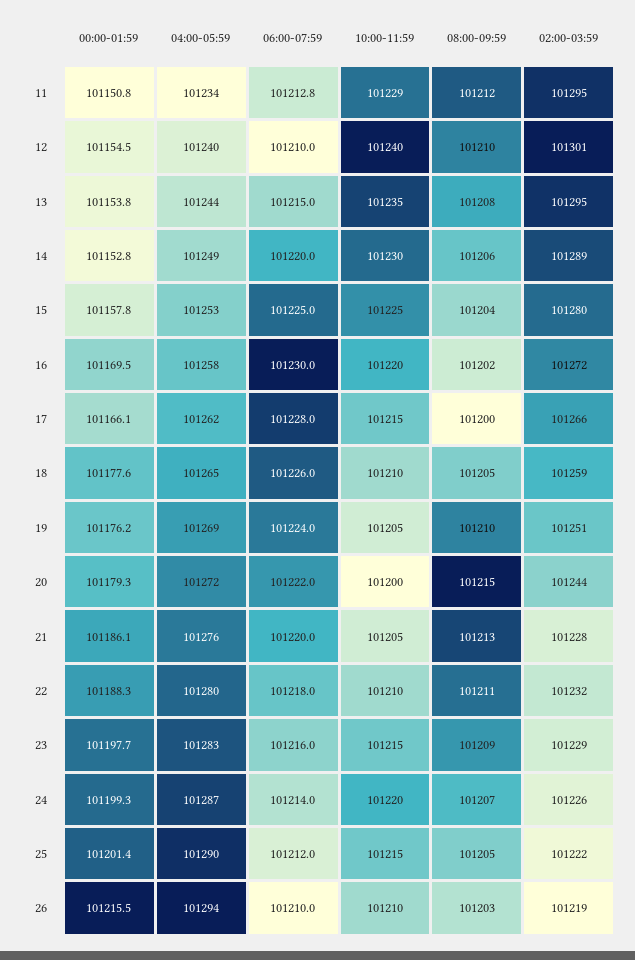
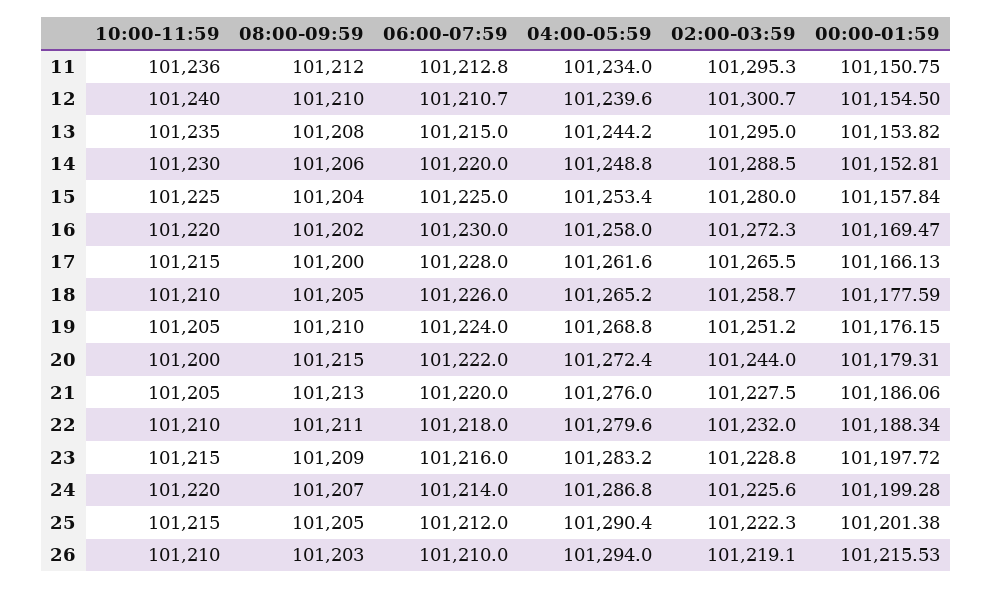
  {
    "00:00-01:59": {
      "11": 101150.75,
      "12": 101154.5,
      "13": 101153.82,
      "14": 101152.81,
      "15": 101157.84,
      "16": 101169.47,
      "17": 101166.13,
      "18": 101177.59,
      "19": 101176.15,
      "20": 101179.31,
      "21": 101186.06,
      "22": 101188.34,
      "23": 101197.72,
      "24": 101199.28,
      "25": 101201.38,
      "26": 101215.53
    },
    "04:00-05:59": {
      "11": 101234,
      "12": 101239.6,
      "13": 101244.2,
      "14": 101248.8,
      "15": 101253.4,
      "16": 101258,
      "17": 101261.6,
      "18": 101265.2,
      "19": 101268.8,
      "20": 101272.4,
      "21": 101276,
      "22": 101279.6,
      "23": 101283.2,
      "24": 101286.8,
      "25": 101290.4,
      "26": 101294
    },
    "06:00-07:59": {
      "11": 101212.8,
-     "12": 101210,
+     "12": 101210.7,
      "13": 101215,
      "14": 101220,
      "15": 101225,
      "16": 101230,
      "17": 101228,
      "18": 101226,
      "19": 101224,
      "20": 101222,
      "21": 101220,
      "22": 101218,
      "23": 101216,
      "24": 101214,
      "25": 101212,
      "26": 101210
    },
    "10:00-11:59": {
-     "11": 101229,
+     "11": 101236,
      "12": 101240,
      "13": 101235,
      "14": 101230,
      "15": 101225,
      "16": 101220,
      "17": 101215,
      "18": 101210,
      "19": 101205,
      "20": 101200,
      "21": 101205,
      "22": 101210,
      "23": 101215,
      "24": 101220,
      "25": 101215,
      "26": 101210
    },
    "08:00-09:59": {
      "11": 101212,
      "12": 101210,
      "13": 101208,
      "14": 101206,
      "15": 101204,
      "16": 101202,
      "17": 101200,
      "18": 101205,
      "19": 101210,
      "20": 101215,
      "21": 101213,
      "22": 101211,
      "23": 101209,
      "24": 101207,
      "25": 101205,
      "26": 101203
    },
    "02:00-03:59": {
      "11": 101295.3,
      "12": 101300.7,
      "13": 101295,
      "14": 101288.5,
      "15": 101280,
      "16": 101272.3,
      "17": 101265.5,
      "18": 101258.7,
      "19": 101251.2,
      "20": 101244,
      "21": 101227.5,
      "22": 101232,
      "23": 101228.8,
      "24": 101225.6,
      "25": 101222.3,
      "26": 101219.1
    }
  }

